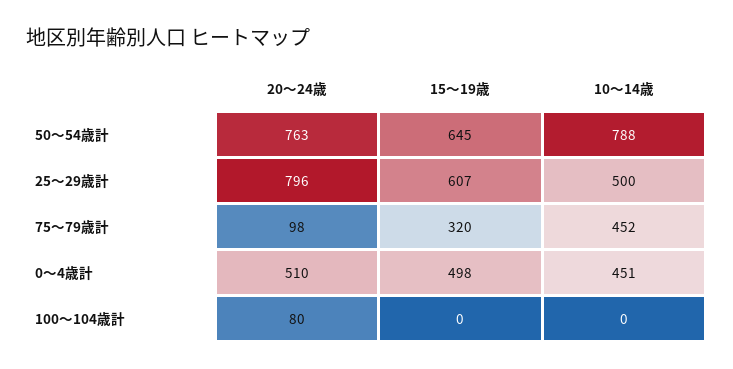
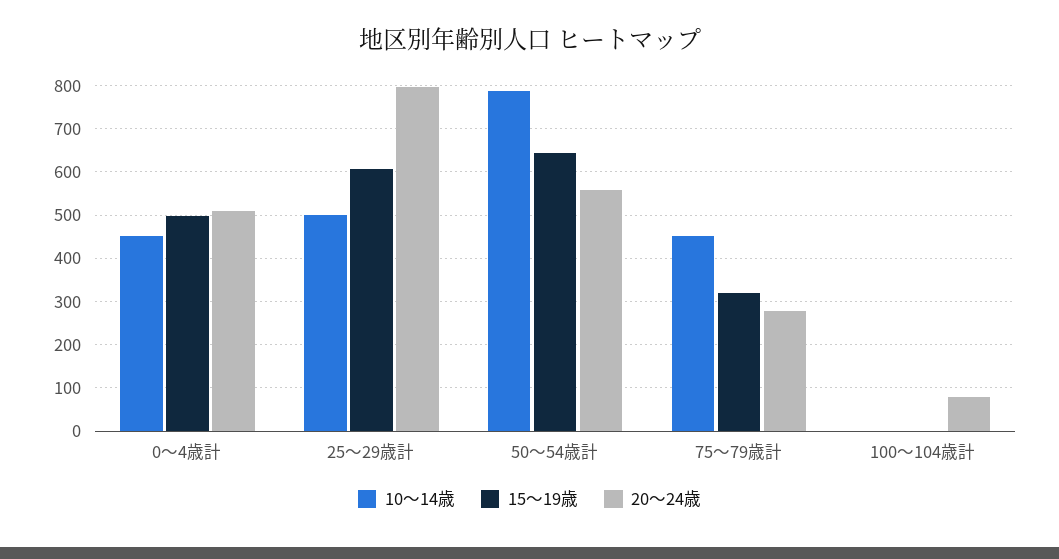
  {
    "20～24歳": {
-     "50～54歳計": 763,
+     "50～54歳計": 560,
      "25～29歳計": 796,
-     "75～79歳計": 98,
+     "75～79歳計": 280,
      "0～4歳計": 510,
      "100～104歳計": 80
    },
    "15～19歳": {
      "50～54歳計": 645,
      "25～29歳計": 607,
      "75～79歳計": 320,
      "0～4歳計": 498,
      "100～104歳計": 0
    },
    "10～14歳": {
      "50～54歳計": 788,
      "25～29歳計": 500,
      "75～79歳計": 452,
      "0～4歳計": 451,
      "100～104歳計": 0
    }
  }

